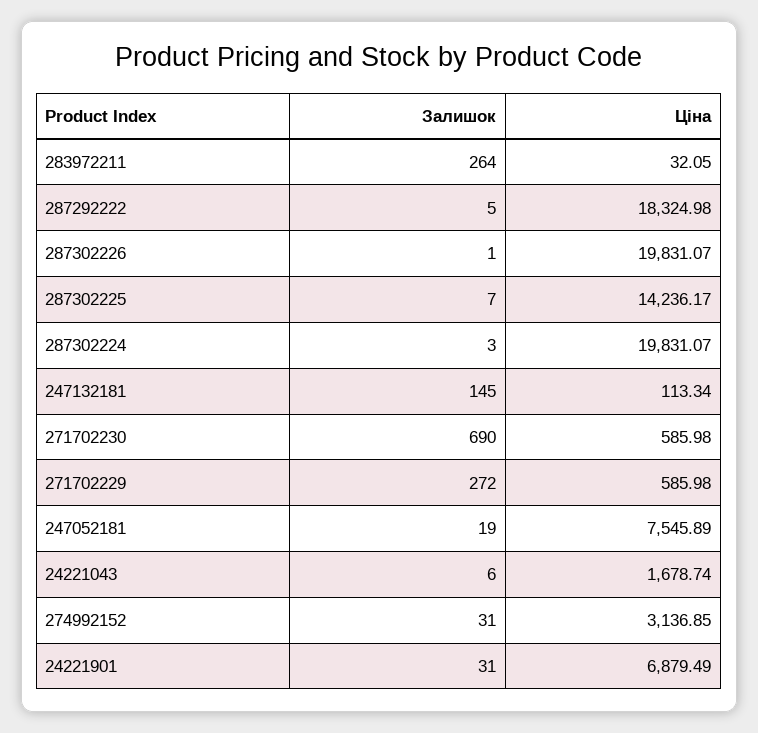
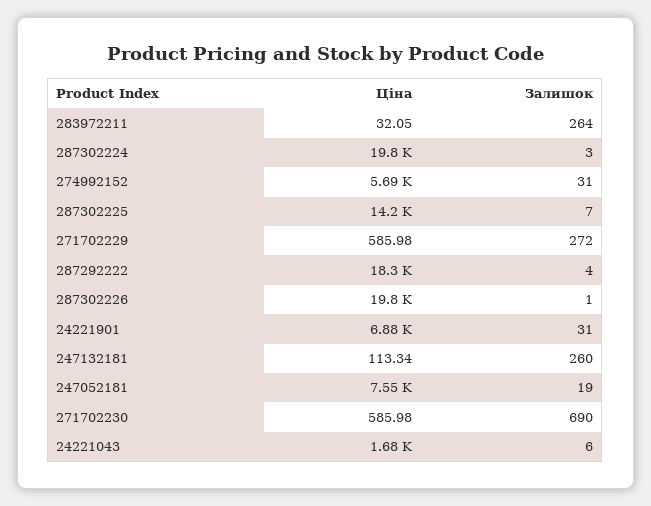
  {
    "Залишок": {
      "283972211": 264,
-     "287292222": 5,
+     "287292222": 4,
      "287302226": 1,
      "287302225": 7,
      "287302224": 3,
-     "247132181": 145,
+     "247132181": 260,
      "271702230": 690,
      "271702229": 272,
      "247052181": 19,
      "24221043": 6,
      "274992152": 31,
      "24221901": 31
    },
    "Ціна": {
      "283972211": 32.05,
      "287292222": 18324.98,
      "287302226": 19831.07,
      "287302225": 14236.17,
      "287302224": 19831.07,
      "247132181": 113.34,
      "271702230": 585.98,
      "271702229": 585.98,
      "247052181": 7545.89,
      "24221043": 1678.74,
-     "274992152": 3136.85,
+     "274992152": 5690,
      "24221901": 6879.49
    }
  }

